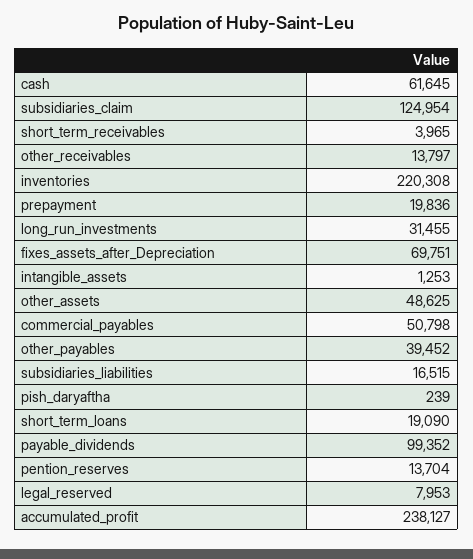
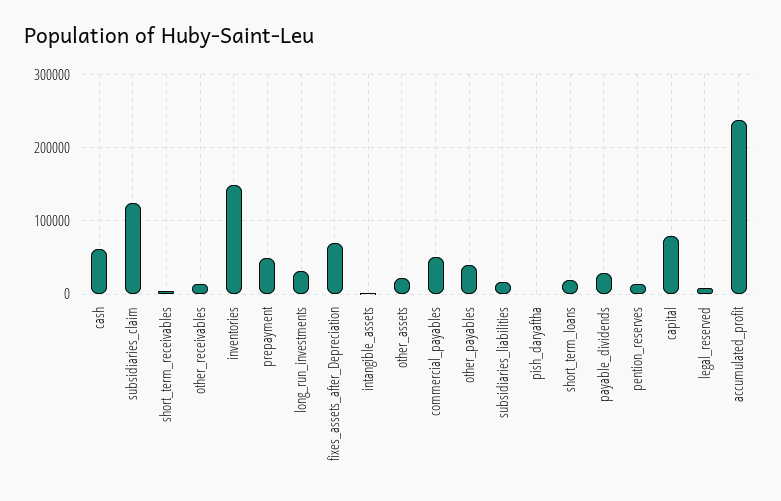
  {
    "cash": 61645,
    "subsidiaries_claim": 124954,
    "short_term_receivables": 3965,
    "other_receivables": 13797,
-   "inventories": 220308,
+   "inventories": 150000,
-   "prepayment": 19836,
+   "prepayment": 50000,
    "long_run_investments": 31455,
    "fixes_assets_after_Depreciation": 69751,
    "intangible_assets": 1253,
-   "other_assets": 48625,
+   "other_assets": 20000,
    "commercial_payables": 50798,
    "other_payables": 39452,
    "subsidiaries_liabilities": 16515,
    "pish_daryaftha": 239,
    "short_term_loans": 19090,
-   "payable_dividends": 99352,
+   "payable_dividends": 30000,
    "pention_reserves": 13704,
    "legal_reserved": 7953,
-   "accumulated_profit": 238127
+   "accumulated_profit": 238127,
+   "capital": 80000
  }

